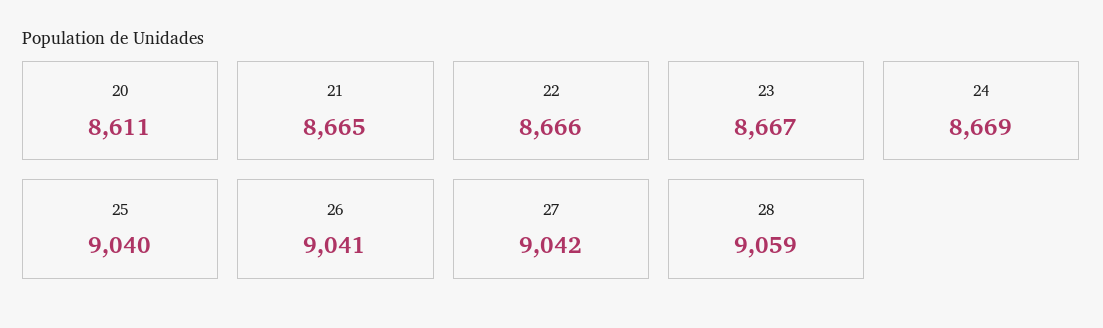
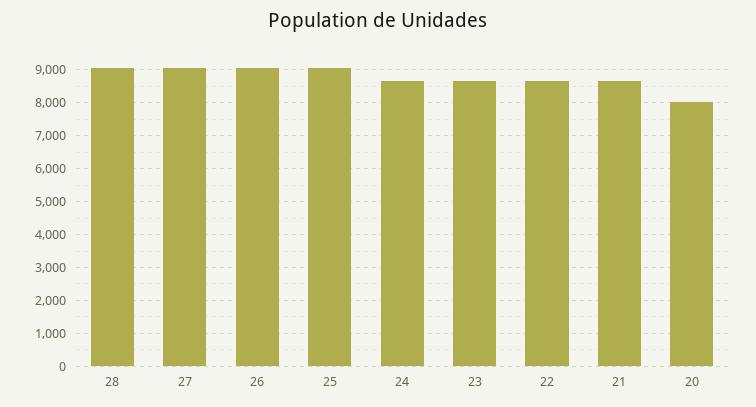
  {
-   "20": 8611,
+   "20": 8000,
    "21": 8665,
    "22": 8666,
    "23": 8667,
    "24": 8669,
    "25": 9040,
    "26": 9041,
    "27": 9042,
    "28": 9059
  }

